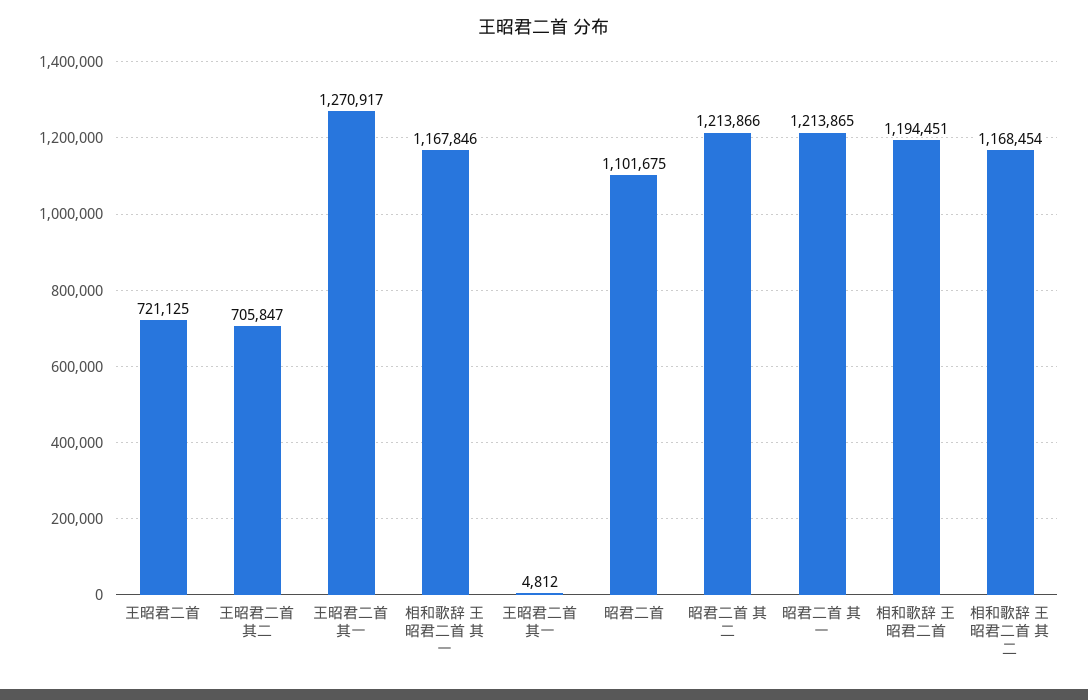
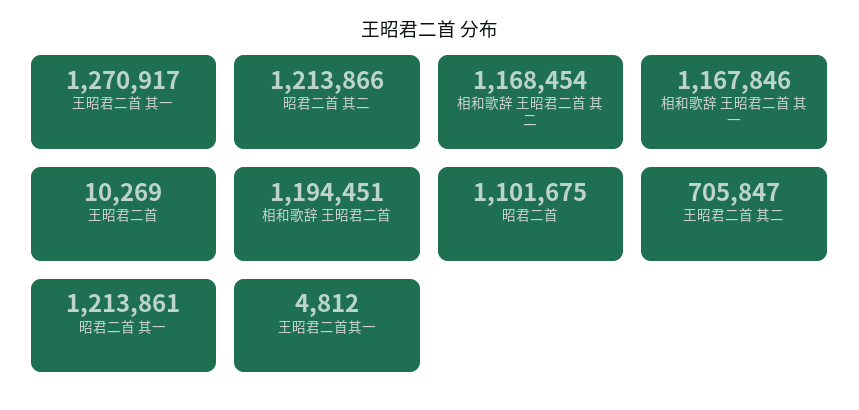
  {
-   "王昭君二首": 721125,
+   "王昭君二首": 10269,
    "王昭君二首 其二": 705847,
    "王昭君二首 其一": 1270917,
    "相和歌辞 王昭君二首 其一": 1167846,
    "王昭君二首其一": 4812,
    "昭君二首": 1101675,
    "昭君二首 其二": 1213866,
-   "昭君二首 其一": 1213865,
+   "昭君二首 其一": 1213861,
    "相和歌辞 王昭君二首": 1194451,
    "相和歌辞 王昭君二首 其二": 1168454
  }

